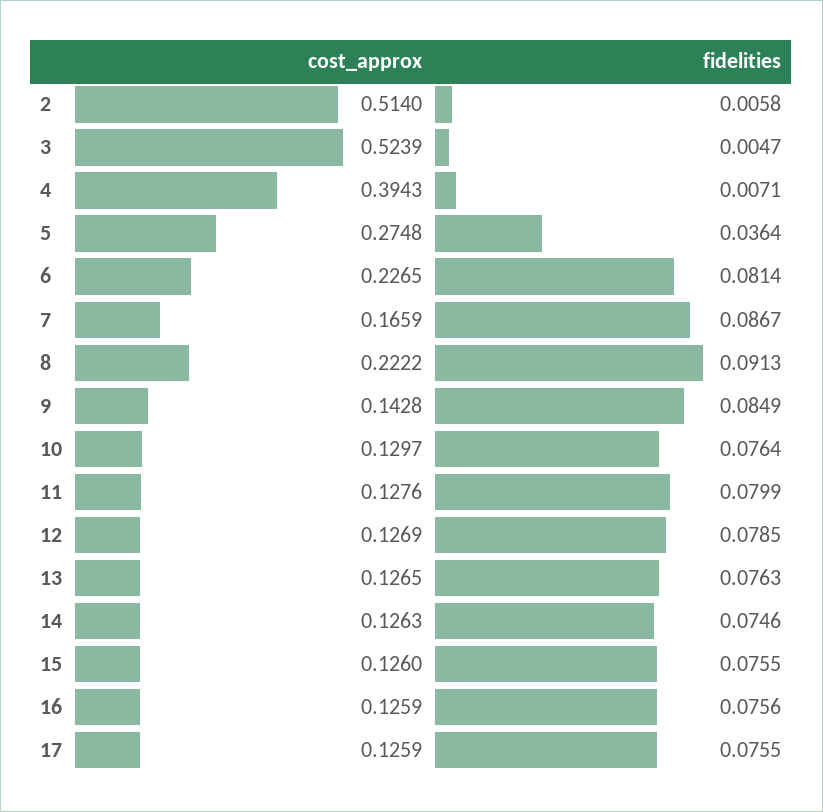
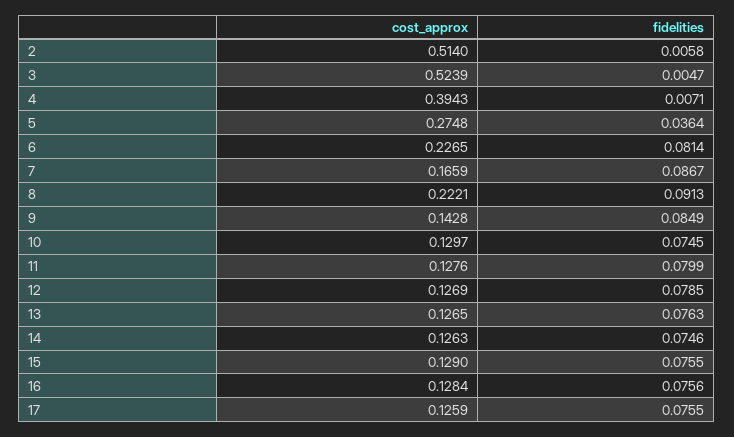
  {
    "cost_approx": {
      "2": 0.514,
      "3": 0.5239,
      "4": 0.3943,
      "5": 0.2748,
      "6": 0.2265,
      "7": 0.1659,
-     "8": 0.2222,
+     "8": 0.2221,
      "9": 0.1428,
      "10": 0.1297,
      "11": 0.1276,
      "12": 0.1269,
      "13": 0.1265,
      "14": 0.1263,
-     "15": 0.126,
+     "15": 0.129,
-     "16": 0.1259,
+     "16": 0.1284,
      "17": 0.1259
    },
    "fidelities": {
      "2": 0.0058,
      "3": 0.0047,
      "4": 0.0071,
      "5": 0.0364,
      "6": 0.0814,
      "7": 0.0867,
      "8": 0.0913,
      "9": 0.0849,
-     "10": 0.0764,
+     "10": 0.0745,
      "11": 0.0799,
      "12": 0.0785,
      "13": 0.0763,
      "14": 0.0746,
      "15": 0.0755,
      "16": 0.0756,
      "17": 0.0755
    }
  }

